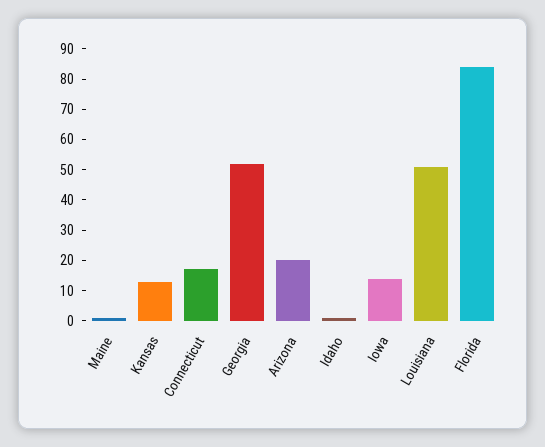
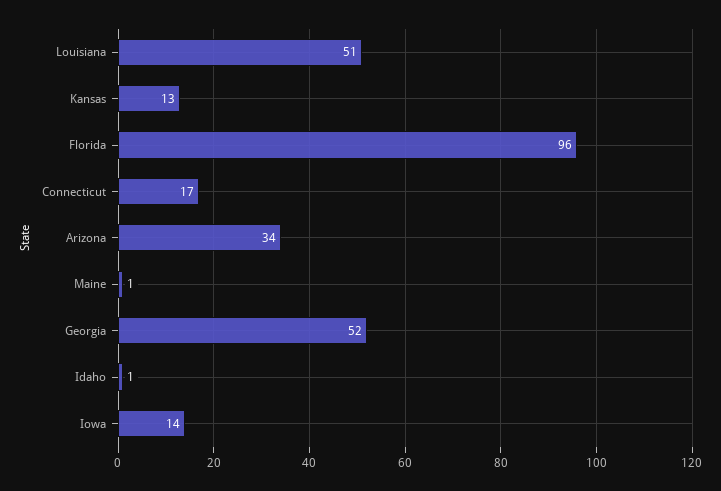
  {
    "Maine": 1,
    "Kansas": 13,
    "Connecticut": 17,
    "Georgia": 52,
-   "Arizona": 20,
+   "Arizona": 34,
    "Idaho": 1,
    "Iowa": 14,
    "Louisiana": 51,
-   "Florida": 85
+   "Florida": 96
  }

